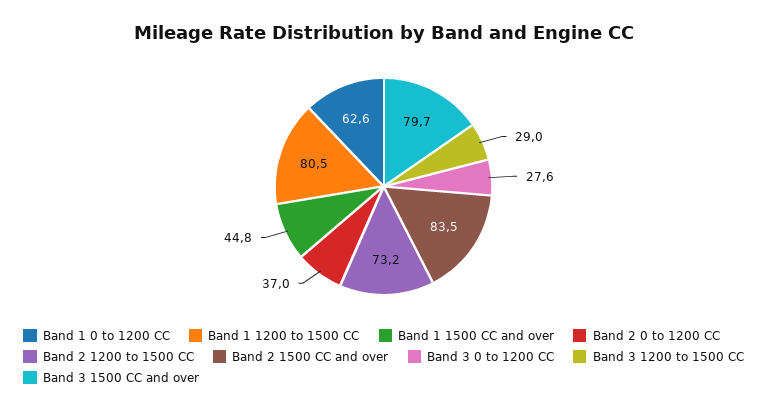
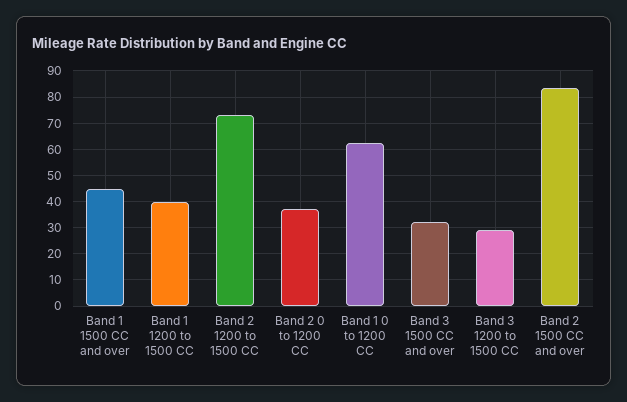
  {
    "Band 1 0 to 1200 CC": 62.6,
-   "Band 1 1200 to 1500 CC": 80.5,
+   "Band 1 1200 to 1500 CC": 40,
    "Band 1 1500 CC and over": 44.8,
    "Band 2 0 to 1200 CC": 37,
    "Band 2 1200 to 1500 CC": 73.2,
    "Band 2 1500 CC and over": 83.5,
-   "Band 3 0 to 1200 CC": 27.6,
    "Band 3 1200 to 1500 CC": 29,
-   "Band 3 1500 CC and over": 79.7
+   "Band 3 1500 CC and over": 32.5
  }

